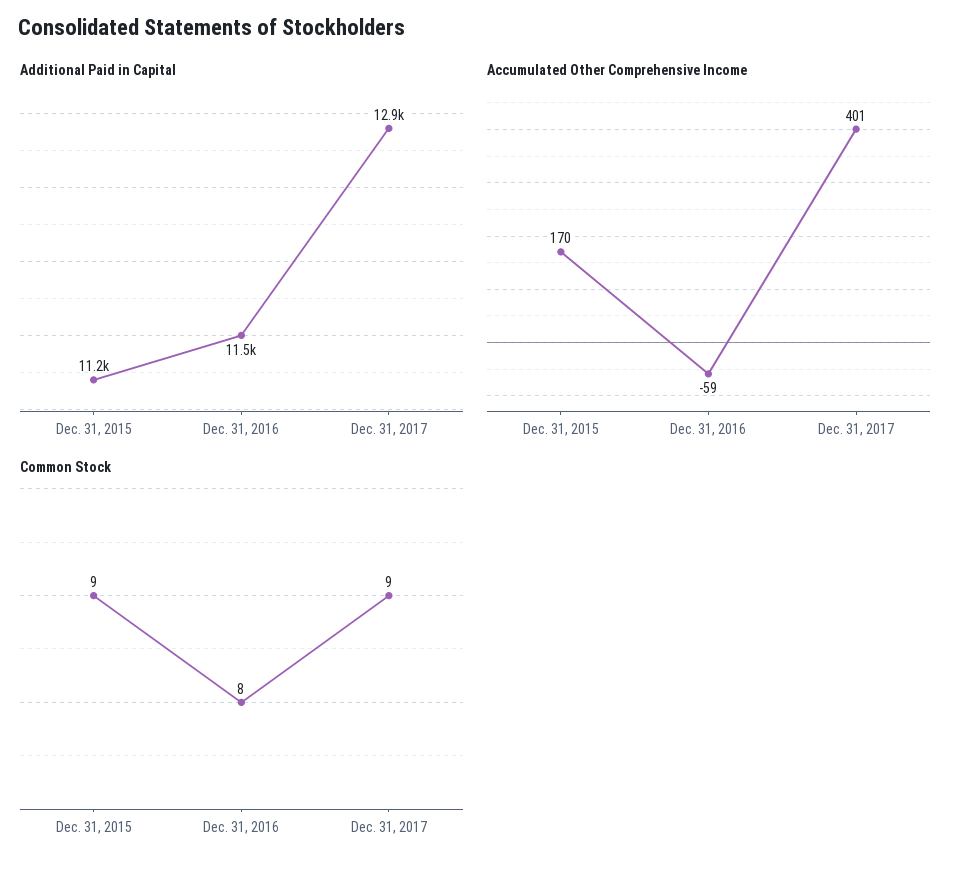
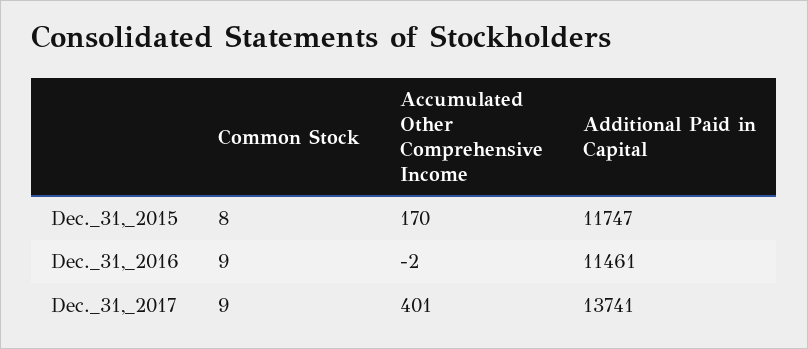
  {
    "Additional Paid in Capital": {
-     "Dec. 31, 2015": 11200,
+     "Dec. 31, 2015": 11747,
      "Dec. 31, 2016": 11461,
-     "Dec. 31, 2017": 12900
+     "Dec. 31, 2017": 13741
    },
    "Accumulated Other Comprehensive Income": {
      "Dec. 31, 2015": 170,
-     "Dec. 31, 2016": -59,
+     "Dec. 31, 2016": -2,
      "Dec. 31, 2017": 401
    },
    "Common Stock": {
-     "Dec. 31, 2015": 9,
+     "Dec. 31, 2015": 8,
-     "Dec. 31, 2016": 8,
+     "Dec. 31, 2016": 9,
      "Dec. 31, 2017": 9
    }
  }

